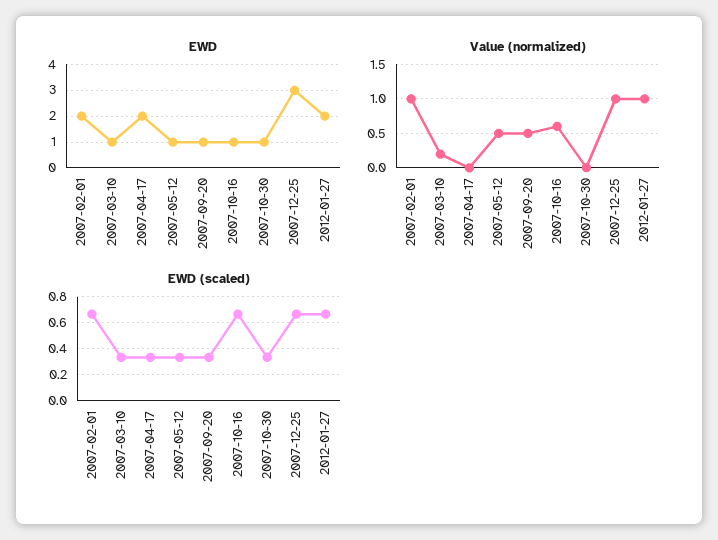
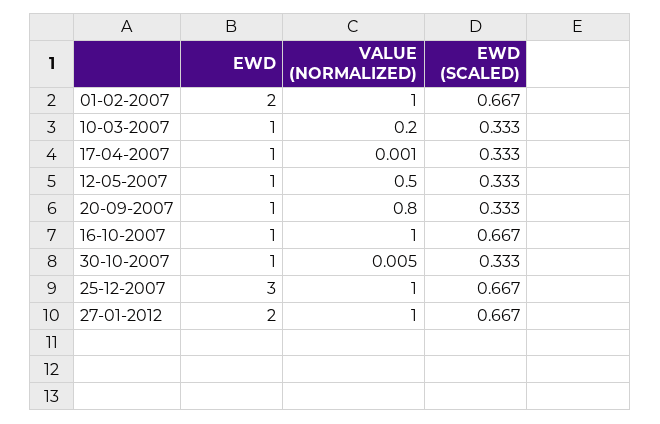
  {
    "EWD": {
      "2007-02-01": 2,
      "2007-03-10": 1,
-     "2007-04-17": 2,
+     "2007-04-17": 1,
      "2007-05-12": 1,
      "2007-09-20": 1,
      "2007-10-16": 1,
      "2007-10-30": 1,
      "2007-12-25": 3,
      "2012-01-27": 2
    },
    "Value (normalized)": {
      "2007-02-01": 1,
      "2007-03-10": 0.2,
      "2007-04-17": 0.001,
      "2007-05-12": 0.5,
-     "2007-09-20": 0.5,
+     "2007-09-20": 0.8,
-     "2007-10-16": 0.6,
+     "2007-10-16": 1,
      "2007-10-30": 0.005,
      "2007-12-25": 1,
      "2012-01-27": 1
    },
    "EWD (scaled)": {
      "2007-02-01": 0.667,
      "2007-03-10": 0.333,
      "2007-04-17": 0.333,
      "2007-05-12": 0.333,
      "2007-09-20": 0.333,
      "2007-10-16": 0.667,
      "2007-10-30": 0.333,
      "2007-12-25": 0.667,
      "2012-01-27": 0.667
    }
  }

